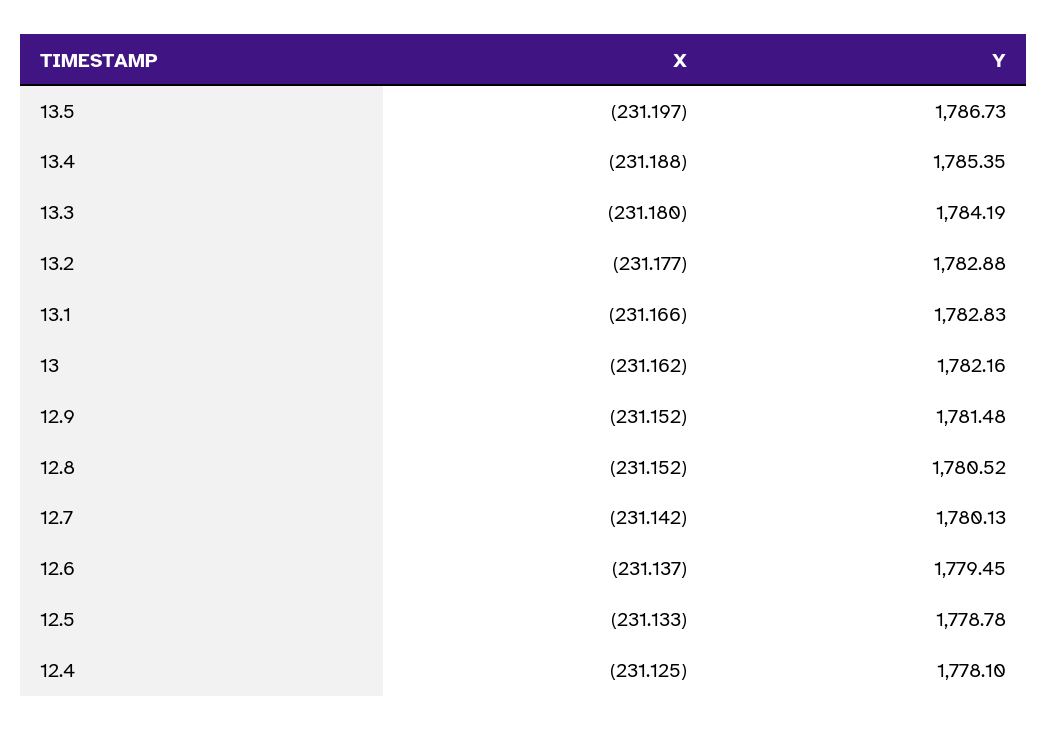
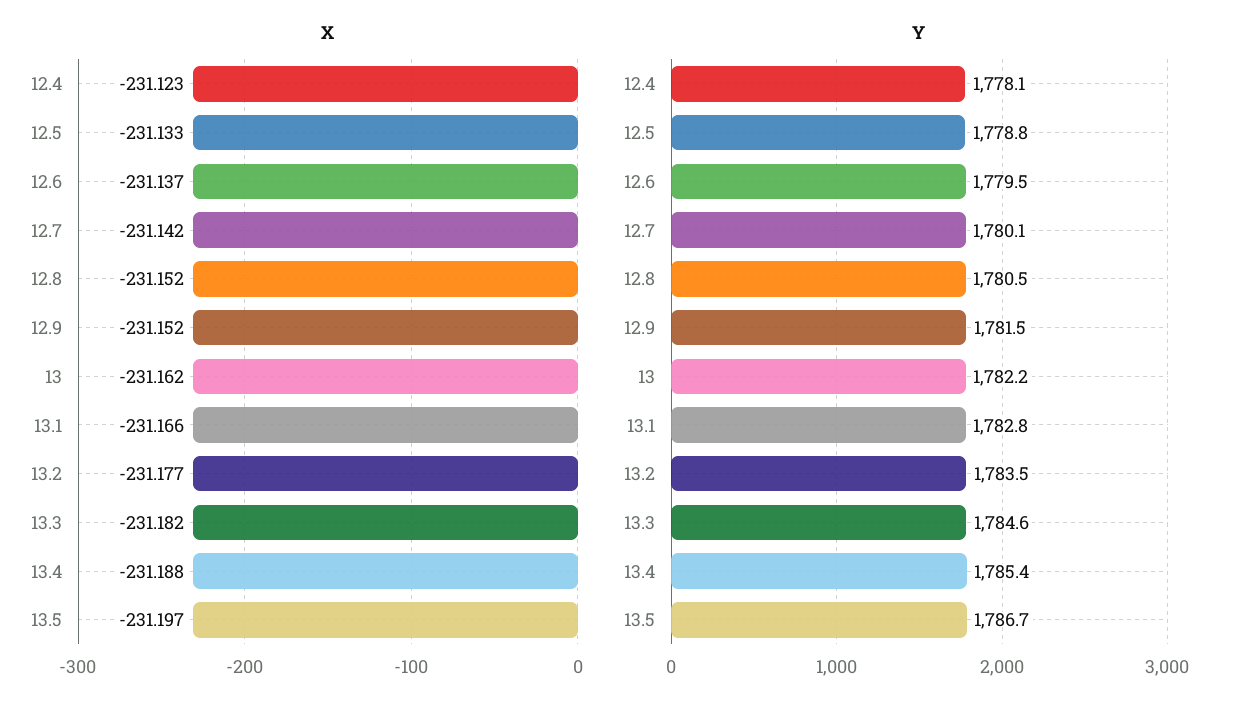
  {
    "X": {
      "13.5": -231.197,
      "13.4": -231.188,
-     "13.3": -231.18,
+     "13.3": -231.182,
      "13.2": -231.177,
      "13.1": -231.166,
      "13": -231.162,
      "12.9": -231.152,
      "12.8": -231.152,
      "12.7": -231.142,
      "12.6": -231.137,
      "12.5": -231.133,
-     "12.4": -231.125
+     "12.4": -231.123
    },
    "Y": {
      "13.5": 1786.73,
      "13.4": 1785.35,
-     "13.3": 1784.19,
+     "13.3": 1784.6,
-     "13.2": 1782.88,
+     "13.2": 1783.5,
      "13.1": 1782.83,
      "13": 1782.16,
      "12.9": 1781.48,
      "12.8": 1780.52,
      "12.7": 1780.13,
      "12.6": 1779.45,
      "12.5": 1778.78,
      "12.4": 1778.1
    }
  }

